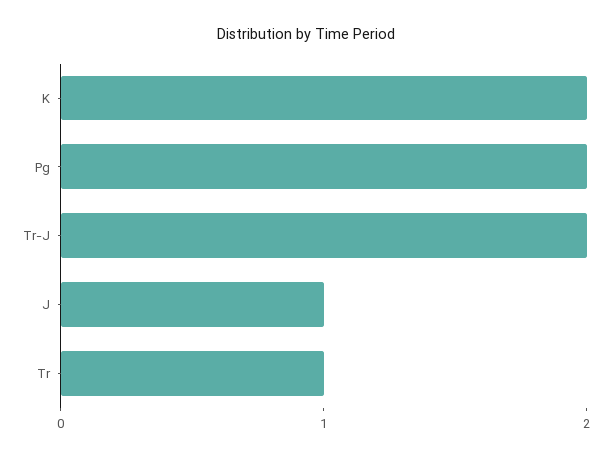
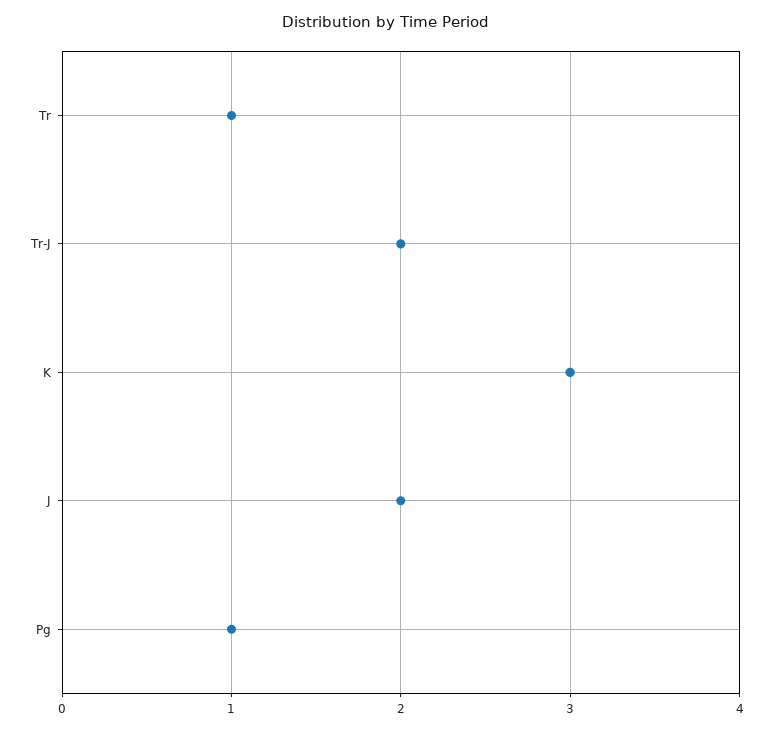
  {
-   "K": 2,
+   "K": 3,
-   "Pg": 2,
+   "Pg": 1,
    "Tr-J": 2,
-   "J": 1,
+   "J": 2,
    "Tr": 1
  }

